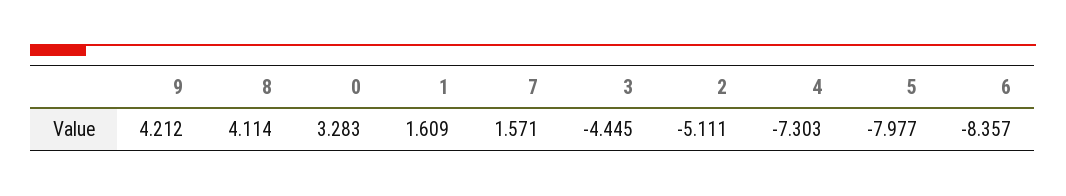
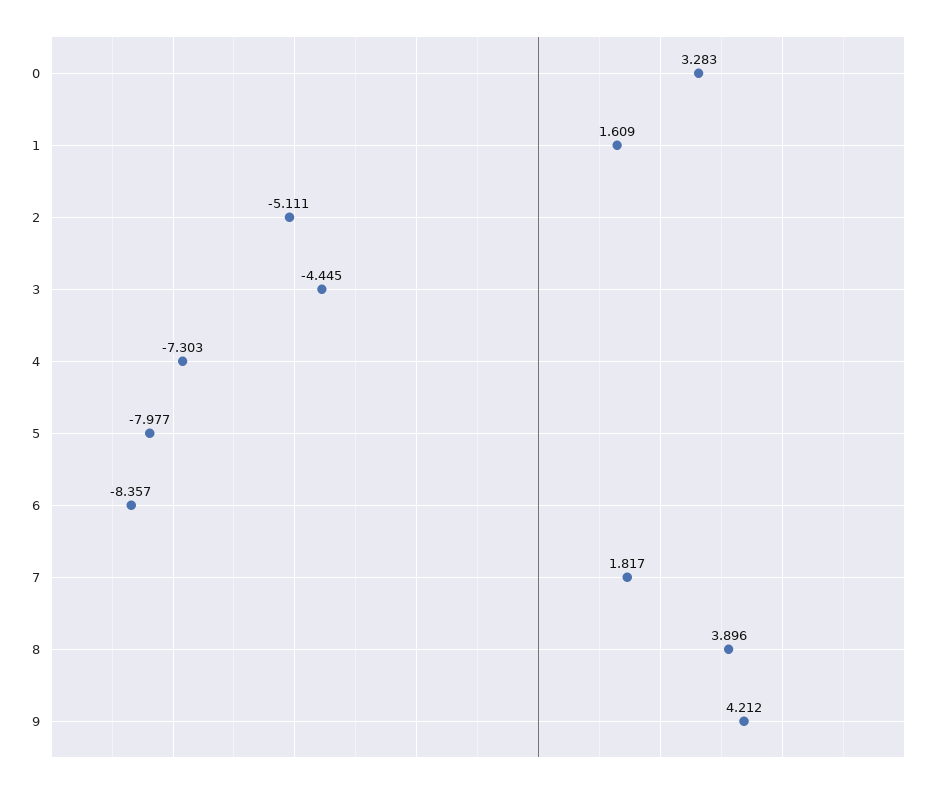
  {
    "9": 4.212,
-   "8": 4.114,
+   "8": 3.896,
    "0": 3.283,
    "1": 1.609,
-   "7": 1.571,
+   "7": 1.817,
    "3": -4.445,
    "2": -5.111,
    "4": -7.303,
    "5": -7.977,
    "6": -8.357
  }

